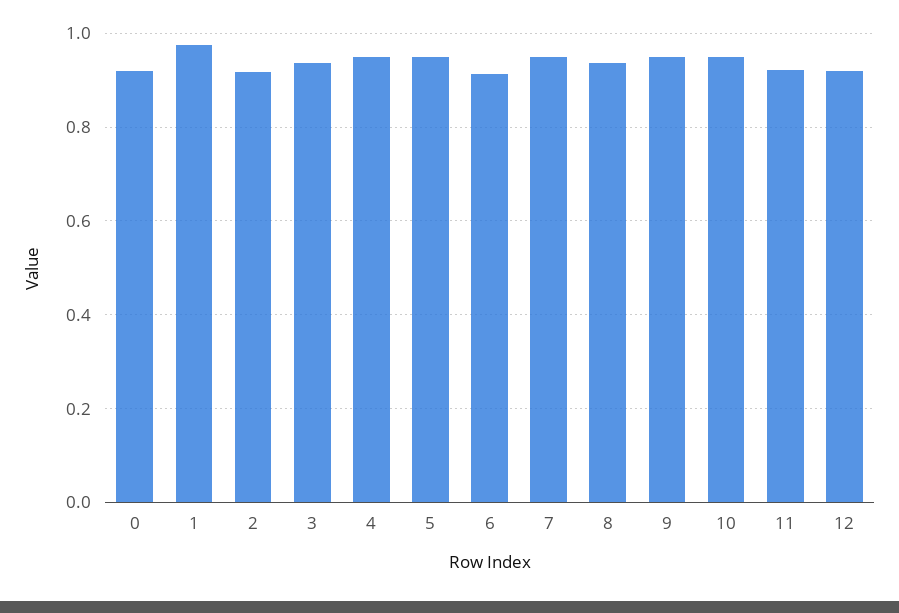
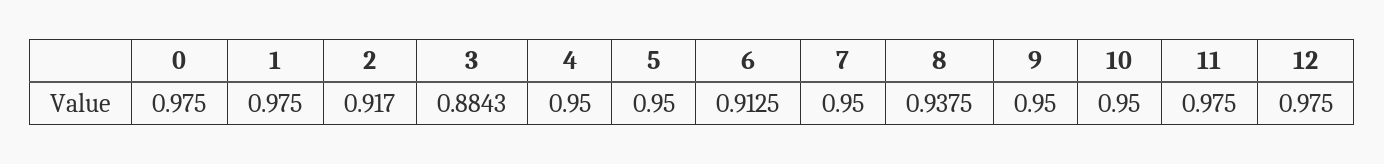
  {
-   "0": 0.92,
+   "0": 0.975,
    "1": 0.975,
    "2": 0.917,
-   "3": 0.94,
+   "3": 0.8843,
    "4": 0.95,
    "5": 0.95,
    "6": 0.9125,
    "7": 0.95,
    "8": 0.9375,
    "9": 0.95,
    "10": 0.95,
-   "11": 0.92,
+   "11": 0.975,
-   "12": 0.92
+   "12": 0.975
  }

